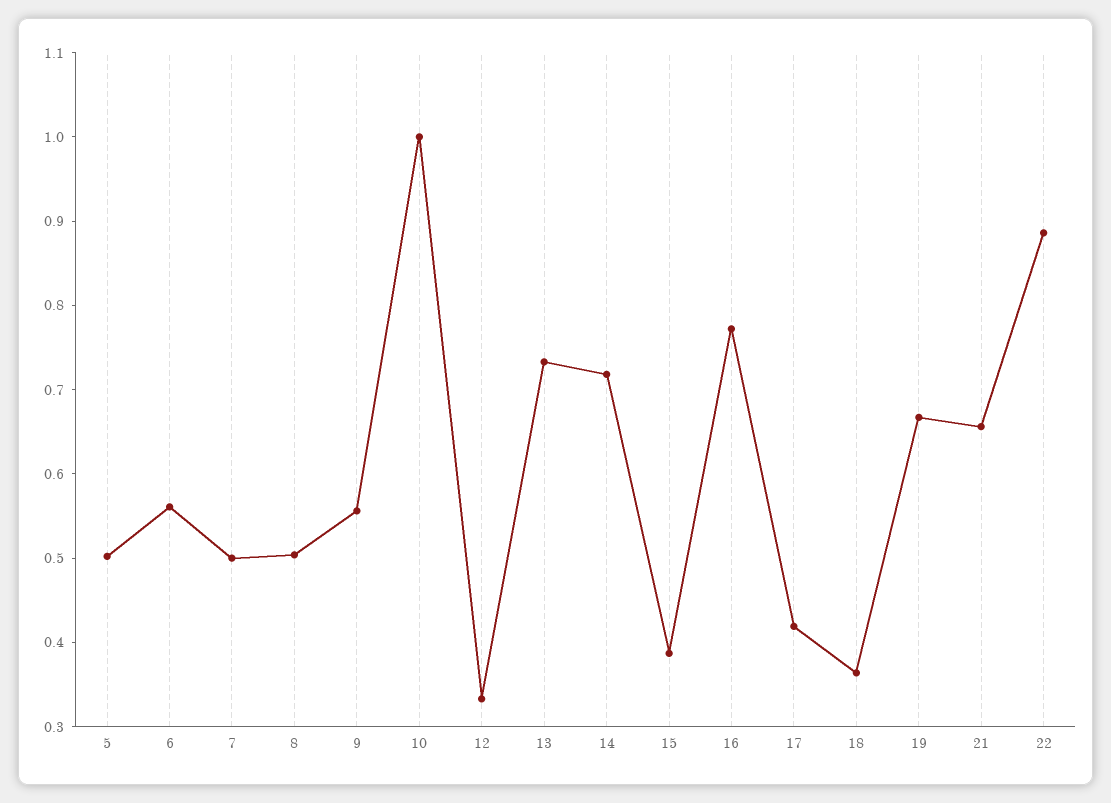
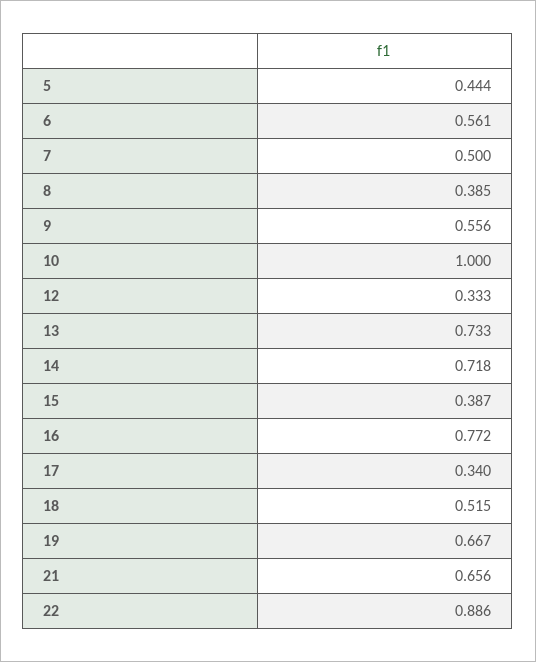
  {
-   "5": 0.5,
+   "5": 0.444,
    "6": 0.561,
    "7": 0.5,
-   "8": 0.5,
+   "8": 0.385,
    "9": 0.556,
    "10": 1,
    "12": 0.333,
    "13": 0.733,
    "14": 0.718,
    "15": 0.387,
    "16": 0.772,
-   "17": 0.42,
+   "17": 0.34,
-   "18": 0.36,
+   "18": 0.515,
    "19": 0.667,
    "21": 0.656,
    "22": 0.886
  }

